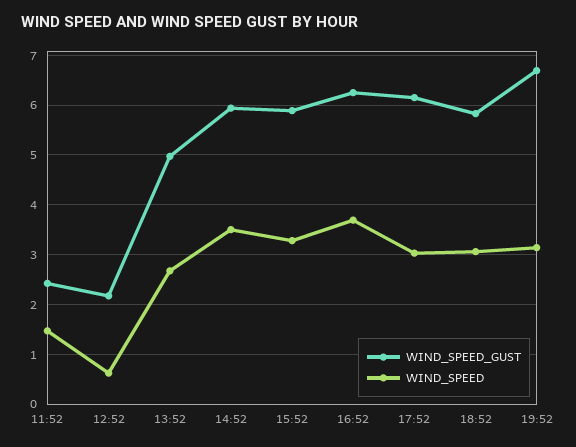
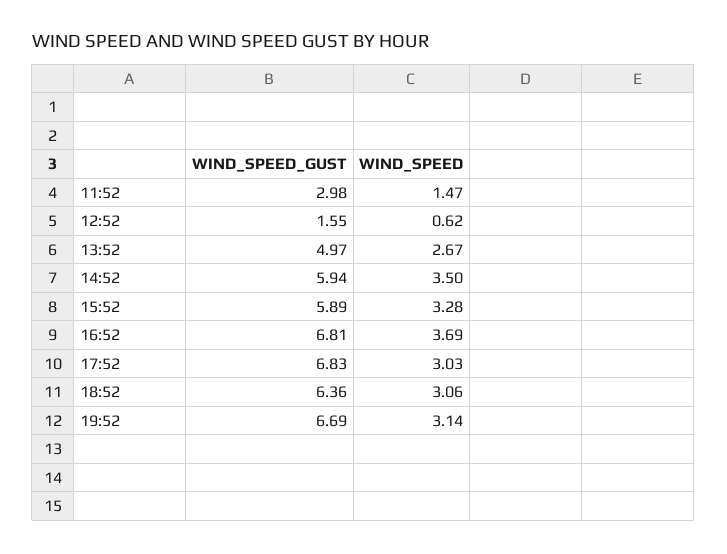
  {
    "WIND_SPEED_GUST": {
-     "11:52": 2.4,
+     "11:52": 2.98,
-     "12:52": 2.2,
+     "12:52": 1.55,
      "13:52": 4.97,
      "14:52": 5.94,
      "15:52": 5.89,
-     "16:52": 6.2,
+     "16:52": 6.81,
-     "17:52": 6.2,
+     "17:52": 6.83,
-     "18:52": 5.8,
+     "18:52": 6.36,
      "19:52": 6.69
    },
    "WIND_SPEED": {
      "11:52": 1.47,
      "12:52": 0.62,
      "13:52": 2.67,
      "14:52": 3.5,
      "15:52": 3.28,
      "16:52": 3.69,
      "17:52": 3.03,
      "18:52": 3.06,
      "19:52": 3.14
    }
  }

